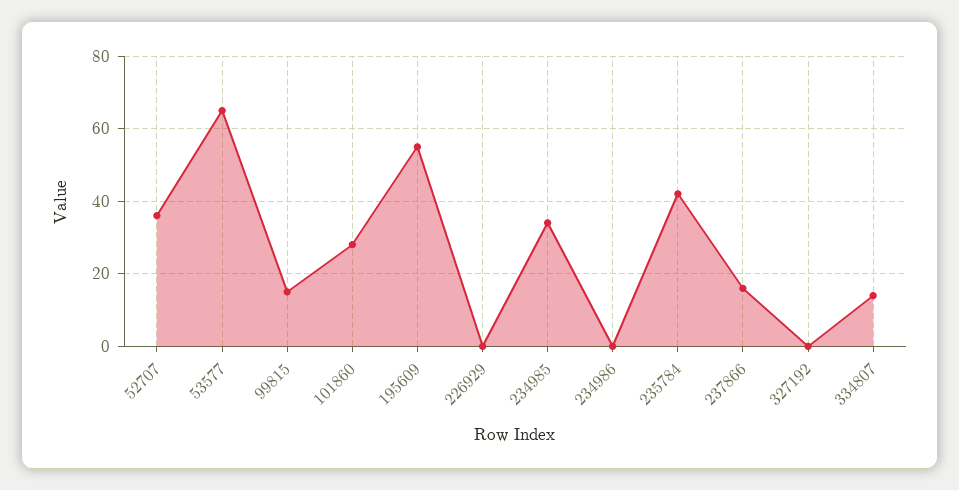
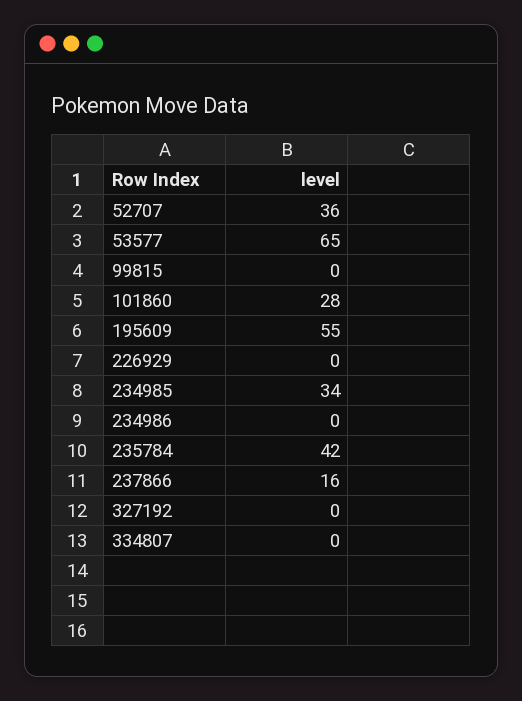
  {
    "52707": 36,
    "53577": 65,
-   "99815": 15,
+   "99815": 0,
    "101860": 28,
    "195609": 55,
    "226929": 0,
    "234985": 34,
    "234986": 0,
    "235784": 42,
    "237866": 16,
    "327192": 0,
-   "334807": 15
+   "334807": 0
  }

